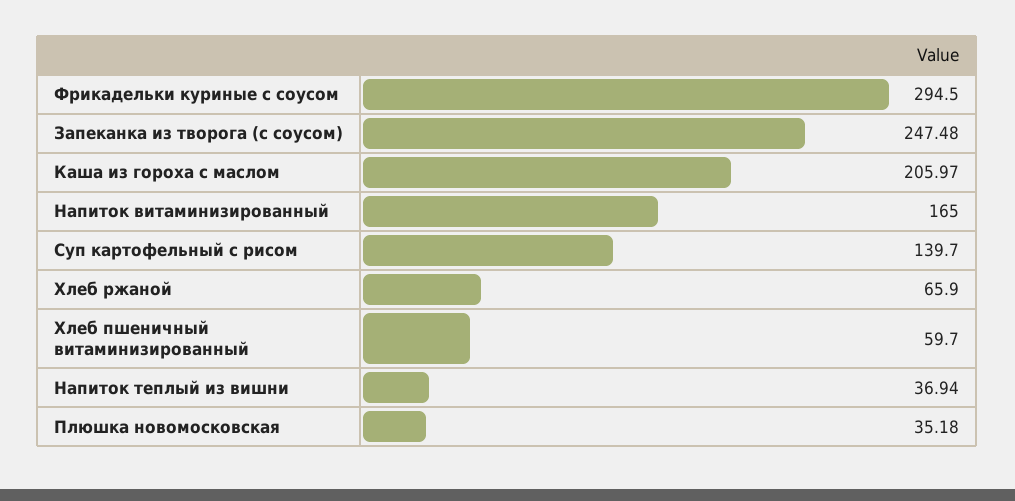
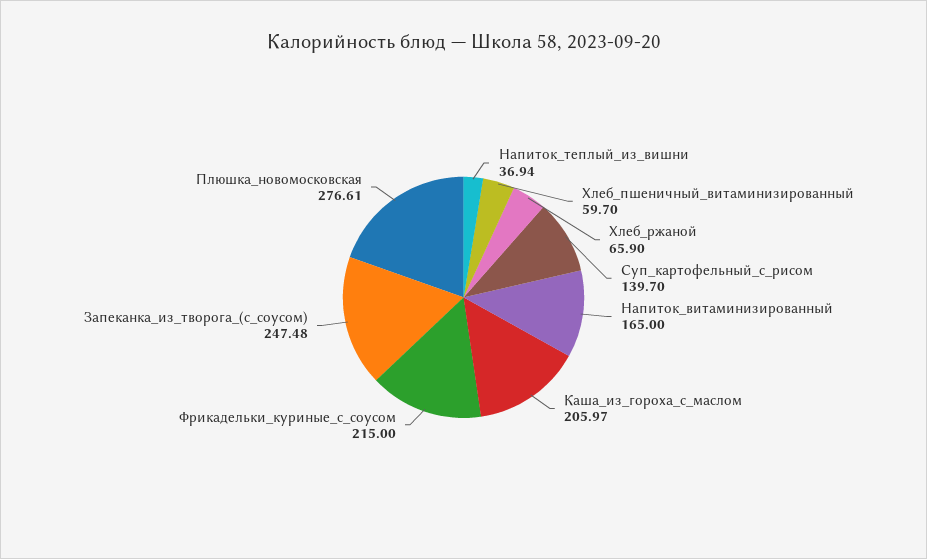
  {
-   "Фрикадельки куриные с соусом": 294.5,
+   "Фрикадельки куриные с соусом": 215,
    "Запеканка из творога (с соусом)": 247.48,
    "Каша из гороха с маслом": 205.97,
    "Напиток витаминизированный": 165,
    "Суп картофельный с рисом": 139.7,
    "Хлеб ржаной": 65.9,
    "Хлеб пшеничный витаминизированный": 59.7,
    "Напиток теплый из вишни": 36.94,
-   "Плюшка новомосковская": 35.18
+   "Плюшка новомосковская": 276.61
  }

